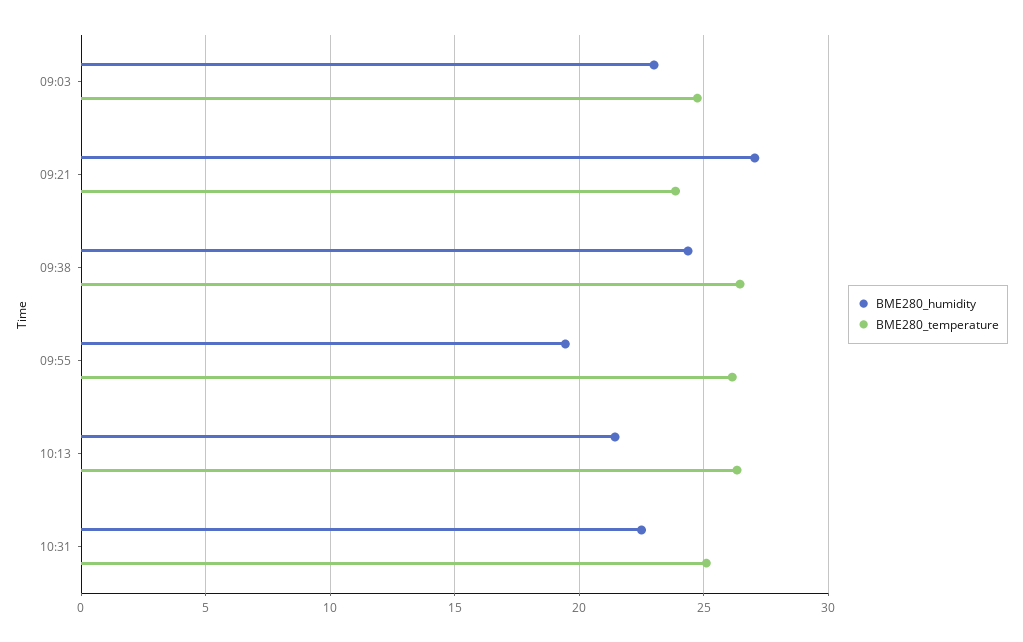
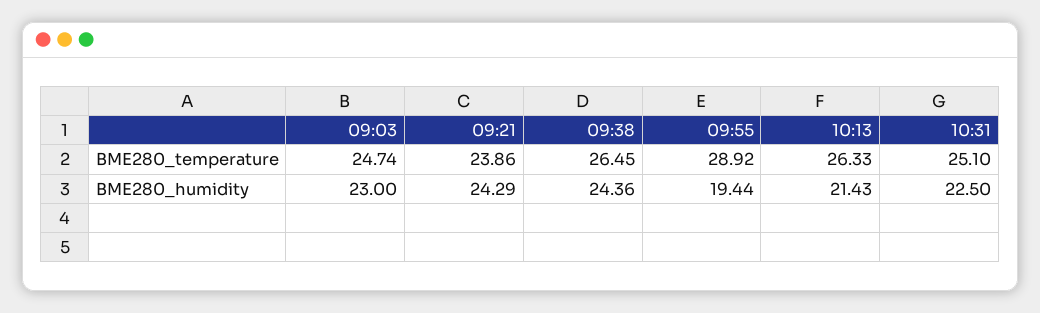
  {
    "BME280_humidity": {
      "09:03": 23,
-     "09:21": 27,
+     "09:21": 24.29,
      "09:38": 24.36,
      "09:55": 19.44,
      "10:13": 21.43,
      "10:31": 22.5
    },
    "BME280_temperature": {
      "09:03": 24.74,
      "09:21": 23.86,
      "09:38": 26.45,
-     "09:55": 26,
+     "09:55": 28.92,
      "10:13": 26.33,
      "10:31": 25.1
    }
  }

